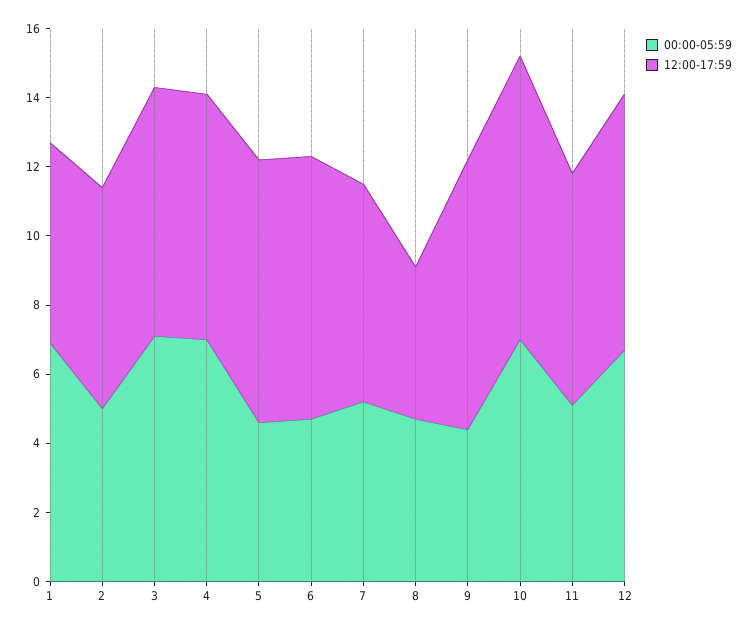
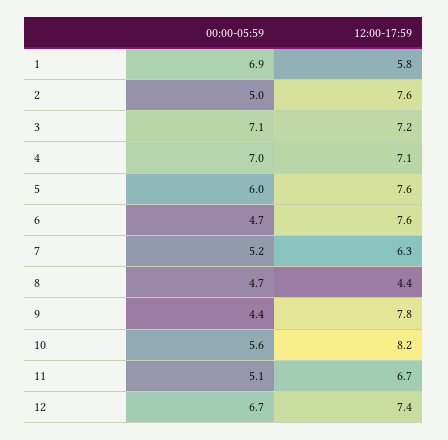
  {
    "00:00-05:59": {
      "1": 6.9,
      "2": 5,
      "3": 7.1,
      "4": 7,
-     "5": 4.5,
+     "5": 6,
      "6": 4.7,
      "7": 5.2,
      "8": 4.7,
      "9": 4.4,
-     "10": 7,
+     "10": 5.6,
      "11": 5.1,
      "12": 6.7
    },
    "12:00-17:59": {
      "1": 5.8,
-     "2": 6.5,
+     "2": 7.6,
      "3": 7.2,
      "4": 7.1,
      "5": 7.6,
      "6": 7.6,
      "7": 6.3,
      "8": 4.4,
      "9": 7.8,
      "10": 8.2,
      "11": 6.7,
      "12": 7.4
    }
  }

